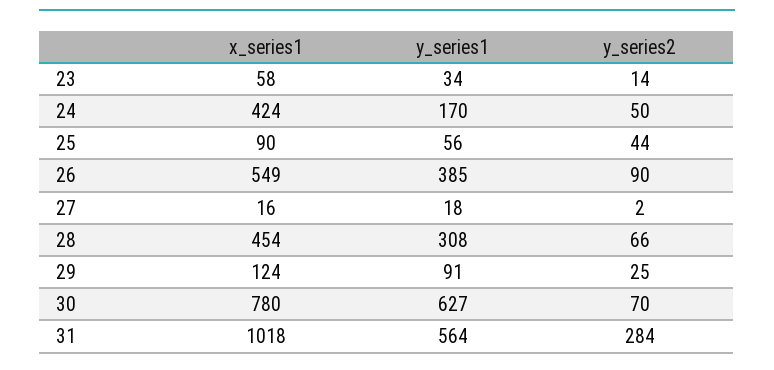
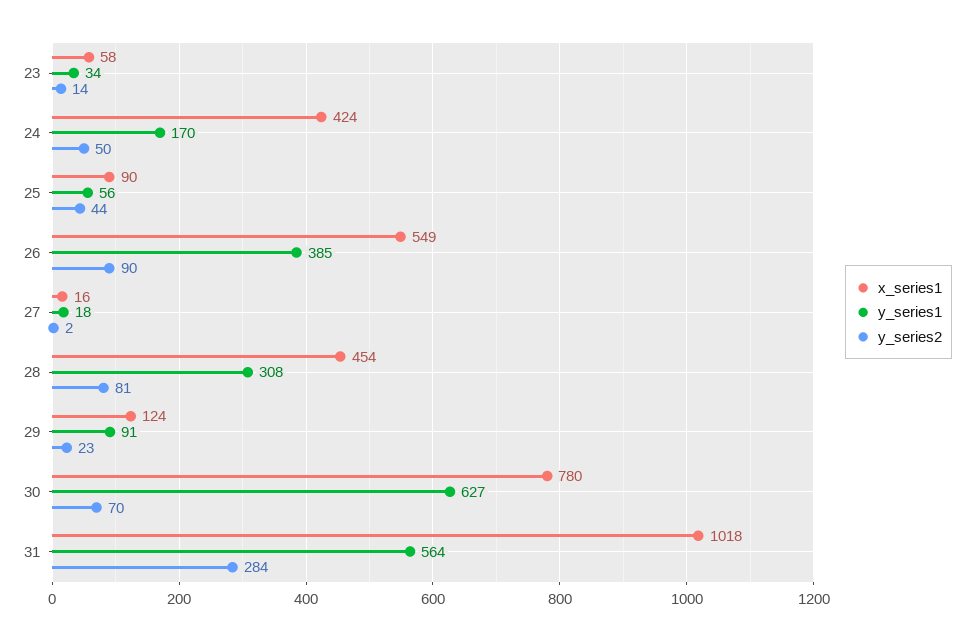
  {
    "x_series1": {
      "23": 58,
      "24": 424,
      "25": 90,
      "26": 549,
      "27": 16,
      "28": 454,
      "29": 124,
      "30": 780,
      "31": 1018
    },
    "y_series1": {
      "23": 34,
      "24": 170,
      "25": 56,
      "26": 385,
      "27": 18,
      "28": 308,
      "29": 91,
      "30": 627,
      "31": 564
    },
    "y_series2": {
      "23": 14,
      "24": 50,
      "25": 44,
      "26": 90,
      "27": 2,
-     "28": 66,
+     "28": 81,
-     "29": 25,
+     "29": 23,
      "30": 70,
      "31": 284
    }
  }

